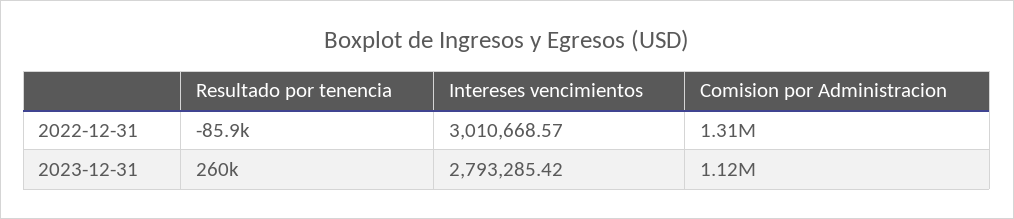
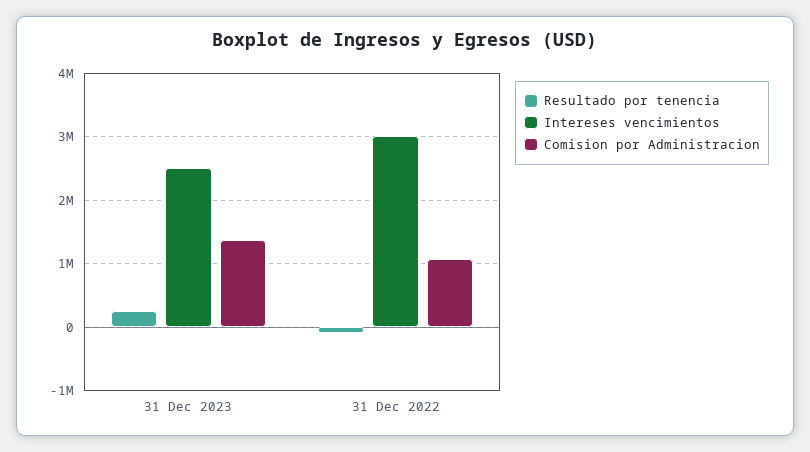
  {
    "Resultado por tenencia": {
      "2022-12-31": -85900,
      "2023-12-31": 260000
    },
    "Intereses vencimientos": {
      "2022-12-31": 3010668.57,
-     "2023-12-31": 2793285.42
+     "2023-12-31": 2500000
    },
    "Comision por Administracion": {
-     "2022-12-31": 1310000,
+     "2022-12-31": 1100000,
-     "2023-12-31": 1120000
+     "2023-12-31": 1400000
    }
  }

